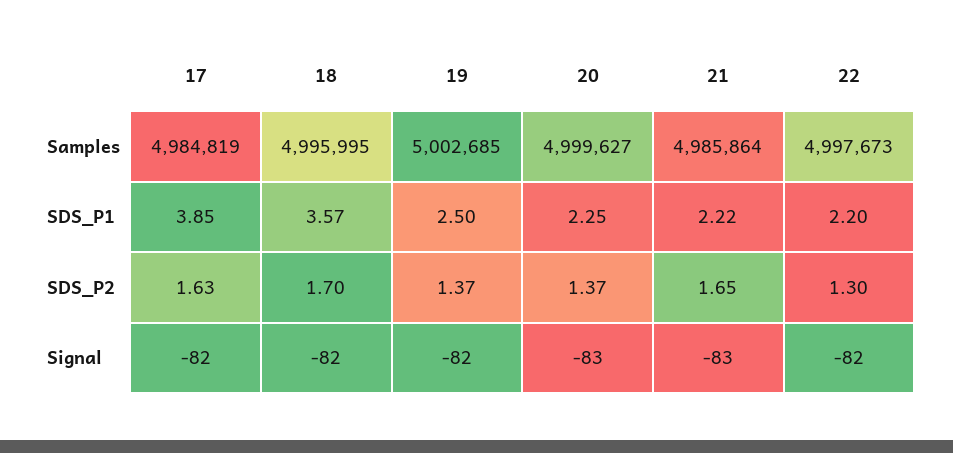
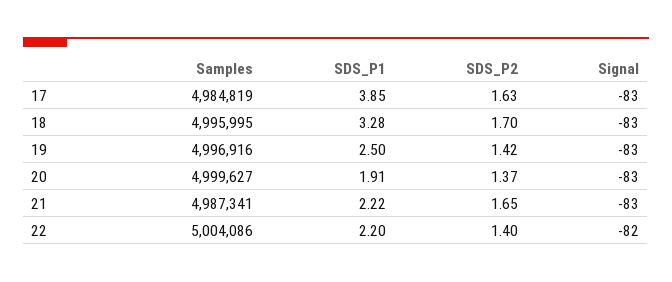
  {
    "17": {
      "Samples": 4984819,
      "SDS_P1": 3.85,
      "SDS_P2": 1.63,
-     "Signal": -82
+     "Signal": -83
    },
    "18": {
      "Samples": 4995995,
-     "SDS_P1": 3.57,
+     "SDS_P1": 3.28,
      "SDS_P2": 1.7,
-     "Signal": -82
+     "Signal": -83
    },
    "19": {
-     "Samples": 5002685,
+     "Samples": 4996916,
      "SDS_P1": 2.5,
-     "SDS_P2": 1.37,
+     "SDS_P2": 1.42,
-     "Signal": -82
+     "Signal": -83
    },
    "20": {
      "Samples": 4999627,
-     "SDS_P1": 2.25,
+     "SDS_P1": 1.91,
      "SDS_P2": 1.37,
      "Signal": -83
    },
    "21": {
-     "Samples": 4985864,
+     "Samples": 4987341,
      "SDS_P1": 2.22,
      "SDS_P2": 1.65,
      "Signal": -83
    },
    "22": {
-     "Samples": 4997673,
+     "Samples": 5004086,
      "SDS_P1": 2.2,
-     "SDS_P2": 1.3,
+     "SDS_P2": 1.4,
      "Signal": -82
    }
  }

